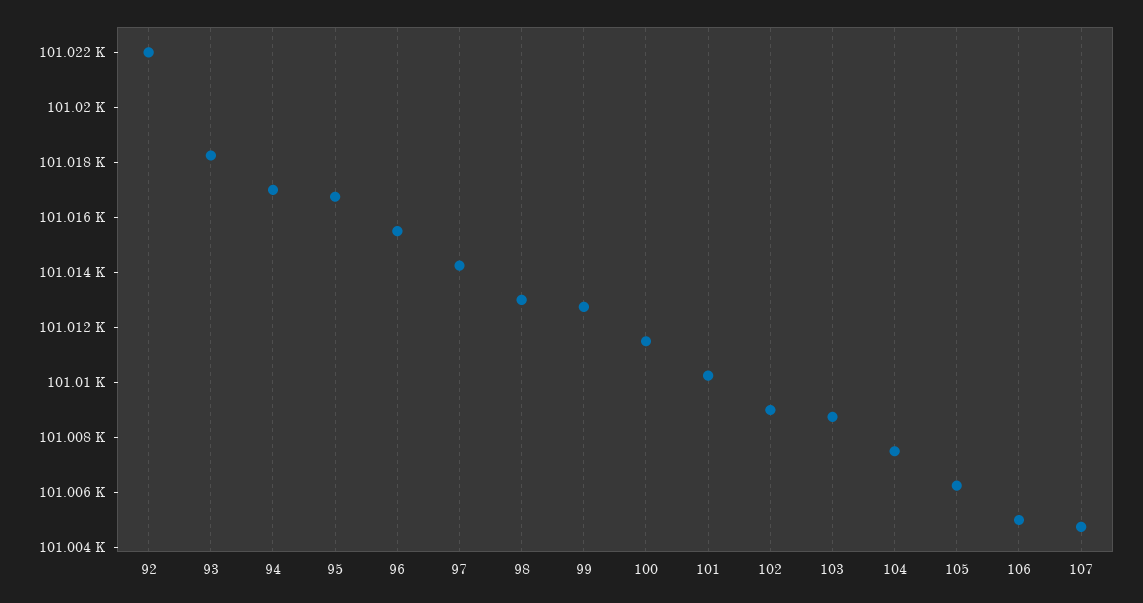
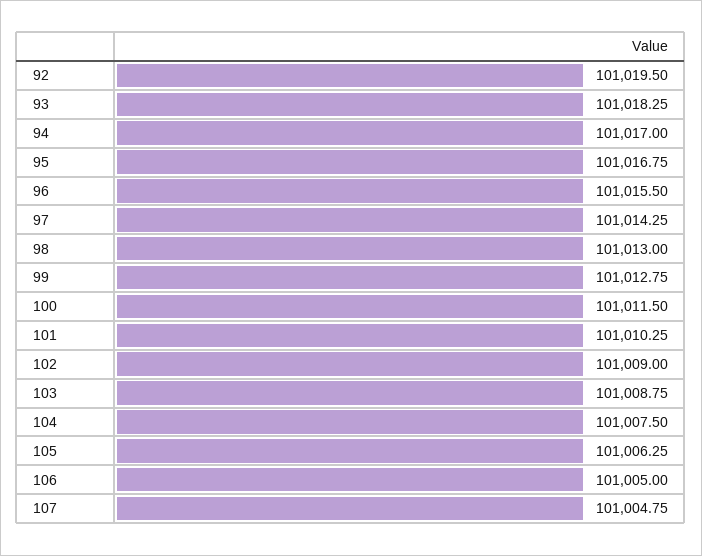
  {
-   "92": 101022,
+   "92": 101019.5,
    "93": 101018.25,
    "94": 101017,
    "95": 101016.75,
    "96": 101015.5,
    "97": 101014.25,
    "98": 101013,
    "99": 101012.75,
    "100": 101011.5,
    "101": 101010.25,
    "102": 101009,
    "103": 101008.75,
    "104": 101007.5,
    "105": 101006.25,
    "106": 101005,
    "107": 101004.75
  }

